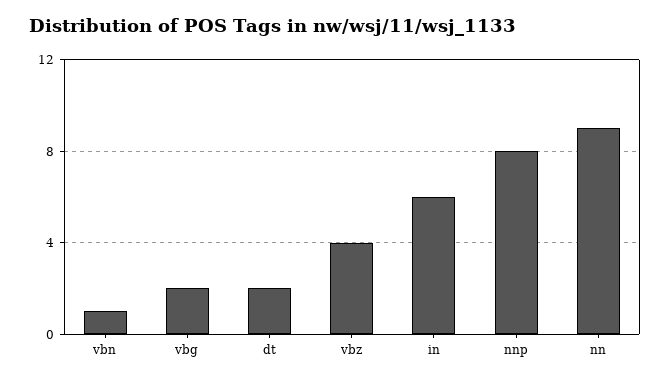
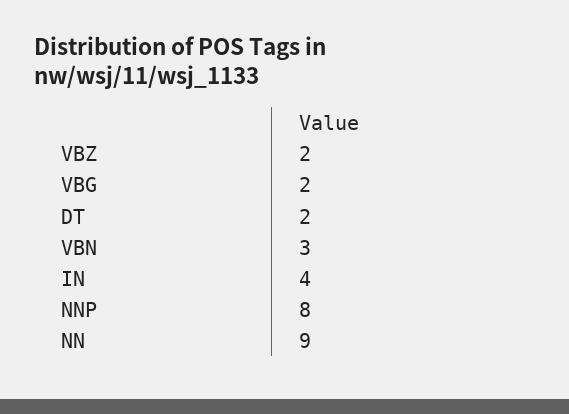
  {
-   "vbn": 1,
+   "vbn": 3,
    "vbg": 2,
    "dt": 2,
-   "vbz": 4,
+   "vbz": 2,
-   "in": 6,
+   "in": 4,
    "nnp": 8,
    "nn": 9
  }

